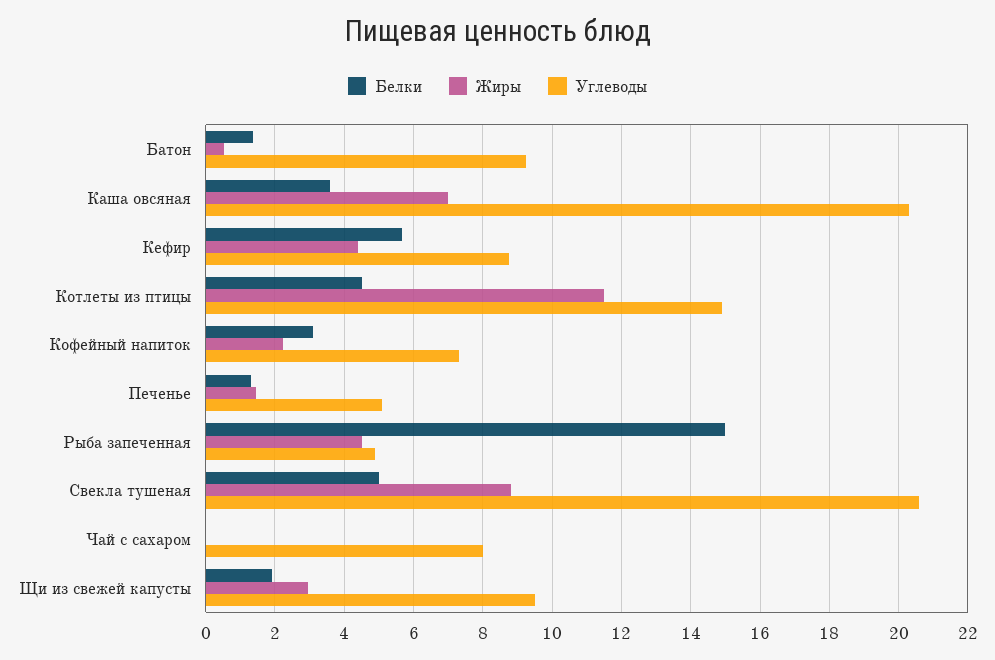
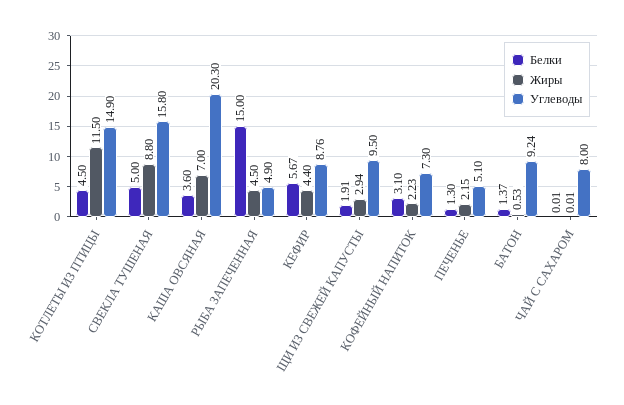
  {
    "Белки": {
      "Батон": 1.37,
      "Каша овсяная": 3.6,
      "Кефир": 5.67,
      "Котлеты из птицы": 4.5,
      "Кофейный напиток": 3.1,
      "Печенье": 1.3,
      "Рыба запеченная": 15,
      "Свекла тушеная": 5,
      "Чай с сахаром": 0.01,
      "Щи из свежей капусты": 1.91
    },
    "Жиры": {
      "Батон": 0.53,
      "Каша овсяная": 7,
      "Кефир": 4.4,
      "Котлеты из птицы": 11.5,
      "Кофейный напиток": 2.23,
-     "Печенье": 1.4,
+     "Печенье": 2.15,
      "Рыба запеченная": 4.5,
      "Свекла тушеная": 8.8,
      "Чай с сахаром": 0.01,
      "Щи из свежей капусты": 2.94
    },
    "Углеводы": {
      "Батон": 9.24,
      "Каша овсяная": 20.3,
      "Кефир": 8.76,
      "Котлеты из птицы": 14.9,
      "Кофейный напиток": 7.3,
      "Печенье": 5.1,
      "Рыба запеченная": 4.9,
-     "Свекла тушеная": 20.6,
+     "Свекла тушеная": 15.8,
      "Чай с сахаром": 8,
      "Щи из свежей капусты": 9.5
    }
  }

